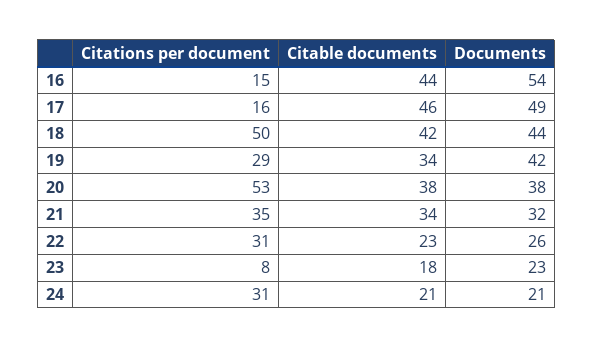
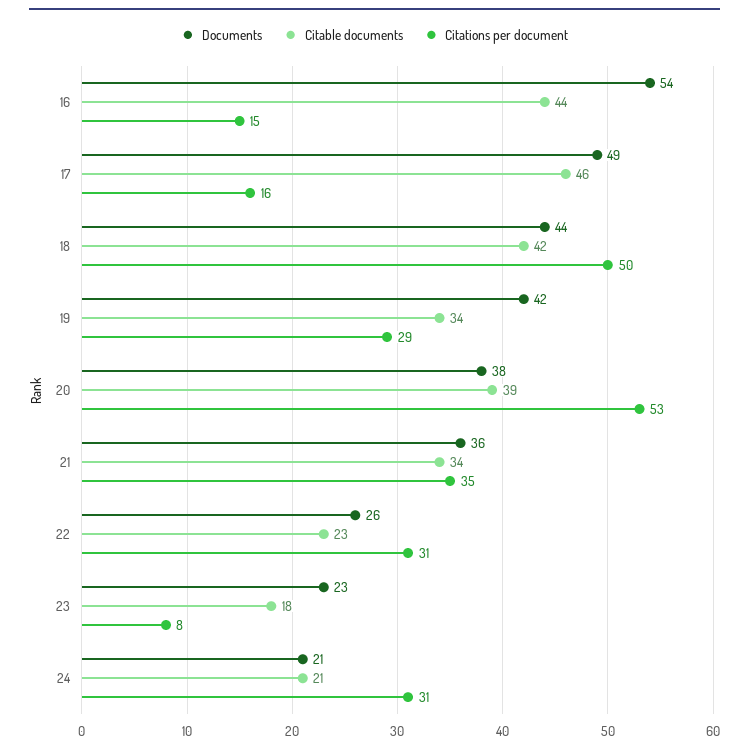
  {
    "Citations per document": {
      "16": 15,
      "17": 16,
      "18": 50,
      "19": 29,
      "20": 53,
      "21": 35,
      "22": 31,
      "23": 8,
      "24": 31
    },
    "Citable documents": {
      "16": 44,
      "17": 46,
      "18": 42,
      "19": 34,
-     "20": 38,
+     "20": 39,
      "21": 34,
      "22": 23,
      "23": 18,
      "24": 21
    },
    "Documents": {
      "16": 54,
      "17": 49,
      "18": 44,
      "19": 42,
      "20": 38,
-     "21": 32,
+     "21": 36,
      "22": 26,
      "23": 23,
      "24": 21
    }
  }

